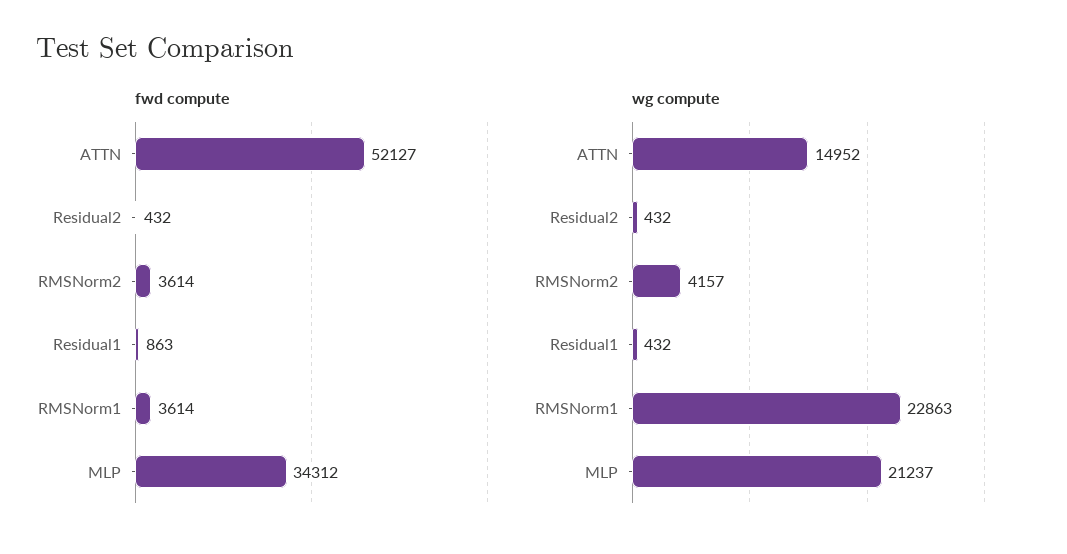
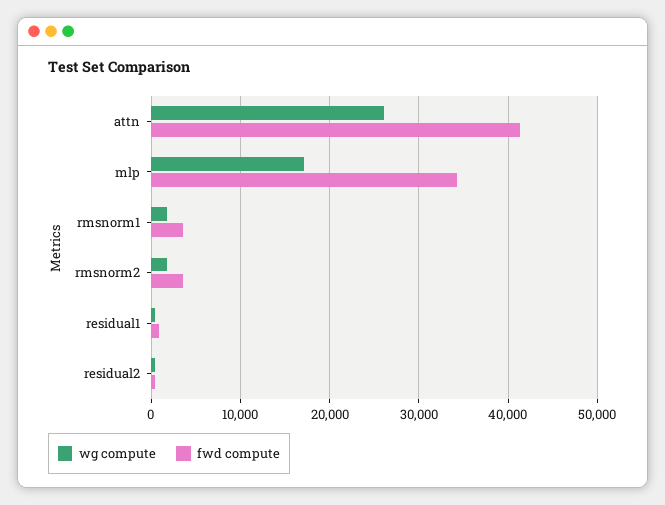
  {
    "fwd compute": {
-     "ATTN": 52127,
+     "ATTN": 41000,
      "Residual2": 432,
      "RMSNorm2": 3614,
      "Residual1": 863,
      "RMSNorm1": 3614,
      "MLP": 34312
    },
    "wg compute": {
-     "ATTN": 14952,
+     "ATTN": 26000,
      "Residual2": 432,
-     "RMSNorm2": 4157,
+     "RMSNorm2": 2000,
      "Residual1": 432,
-     "RMSNorm1": 22863,
+     "RMSNorm1": 2000,
-     "MLP": 21237
+     "MLP": 17000
    }
  }

